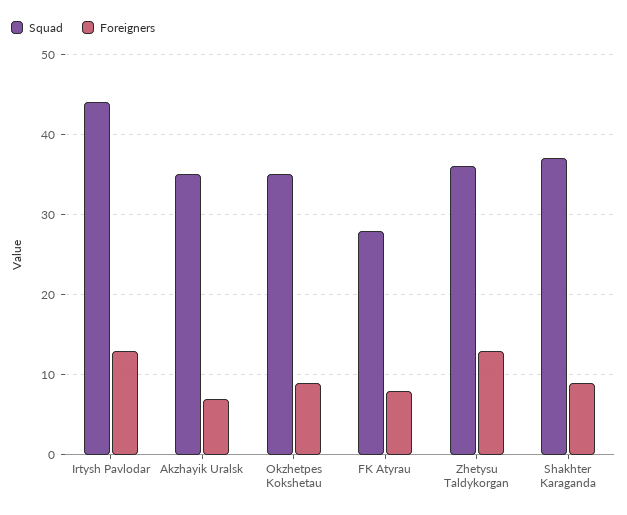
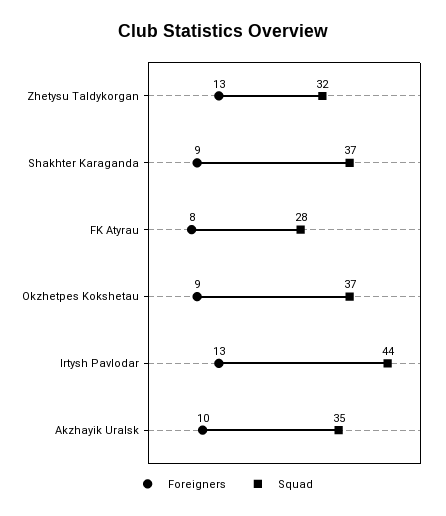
  {
    "Squad": {
      "Irtysh Pavlodar": 44,
      "Akzhayik Uralsk": 35,
-     "Okzhetpes Kokshetau": 35,
+     "Okzhetpes Kokshetau": 37,
      "FK Atyrau": 28,
-     "Zhetysu Taldykorgan": 36,
+     "Zhetysu Taldykorgan": 32,
      "Shakhter Karaganda": 37
    },
    "Foreigners": {
      "Irtysh Pavlodar": 13,
-     "Akzhayik Uralsk": 7,
+     "Akzhayik Uralsk": 10,
      "Okzhetpes Kokshetau": 9,
      "FK Atyrau": 8,
      "Zhetysu Taldykorgan": 13,
      "Shakhter Karaganda": 9
    }
  }

